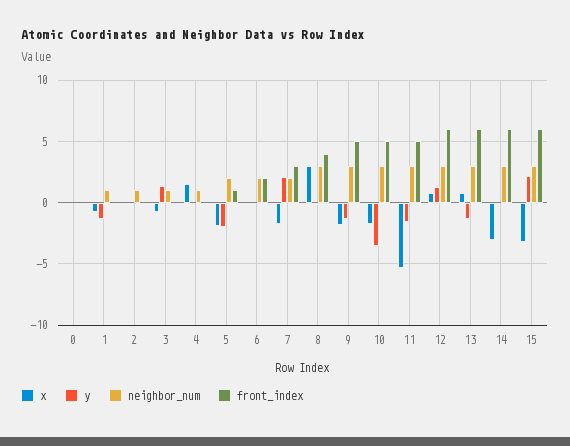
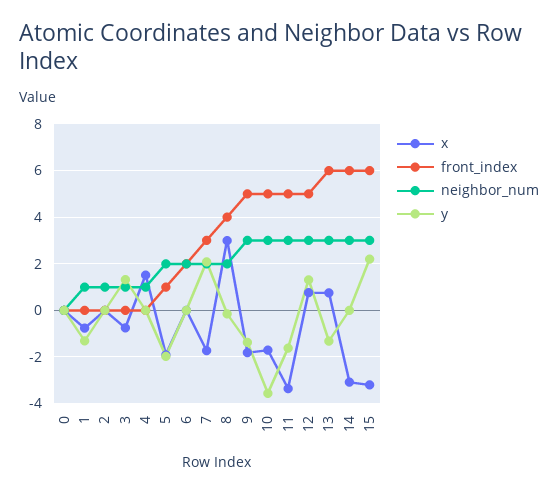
  {
    "x": {
      "0": 0,
      "1": -1,
      "2": 0,
      "3": -1,
      "4": 1.5,
      "5": -2,
      "6": 0,
      "7": -1.5,
      "8": 3,
      "9": -2,
      "10": -1.5,
-     "11": -5.5,
+     "11": -3.5,
      "12": 1,
      "13": 1,
      "14": -3,
      "15": -3
    },
    "y": {
      "0": 0,
      "1": -1.5,
      "2": 0,
      "3": 1.5,
      "4": 0,
      "5": -2,
      "6": 0,
      "7": 2,
      "8": 0,
      "9": -1.5,
      "10": -3.5,
      "11": -1.5,
      "12": 1.5,
      "13": -1.5,
      "14": 0,
      "15": 2
    },
    "neighbor_num": {
      "0": 0,
      "1": 1,
      "2": 1,
      "3": 1,
      "4": 1,
      "5": 2,
      "6": 2,
      "7": 2,
-     "8": 3,
+     "8": 2,
      "9": 3,
      "10": 3,
      "11": 3,
      "12": 3,
      "13": 3,
      "14": 3,
      "15": 3
    },
    "front_index": {
      "0": 0,
      "1": 0,
      "2": 0,
      "3": 0,
      "4": 0,
      "5": 1,
      "6": 2,
      "7": 3,
      "8": 4,
      "9": 5,
      "10": 5,
      "11": 5,
-     "12": 6,
+     "12": 5,
      "13": 6,
      "14": 6,
      "15": 6
    }
  }

